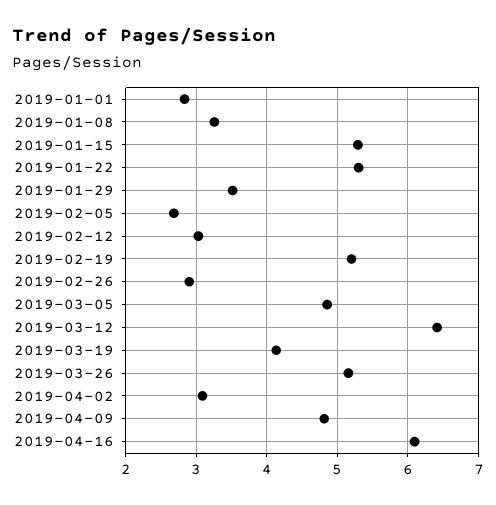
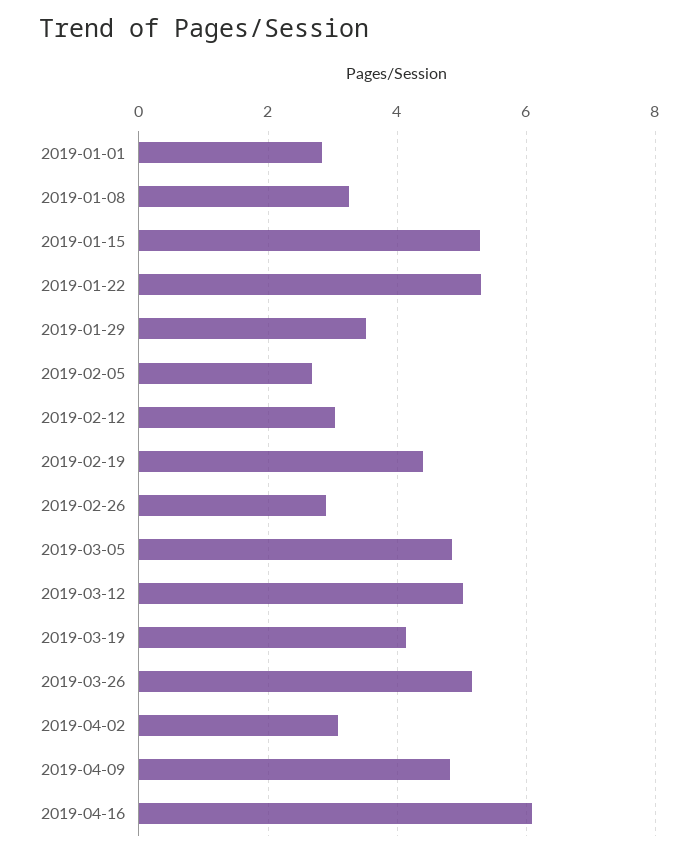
  {
    "2019-01-01": 2.8,
    "2019-01-08": 3.3,
    "2019-01-15": 5.3,
    "2019-01-22": 5.3,
    "2019-01-29": 3.5,
    "2019-02-05": 2.7,
    "2019-02-12": 3,
-   "2019-02-19": 5.2,
+   "2019-02-19": 4.4,
    "2019-02-26": 2.9,
    "2019-03-05": 4.9,
-   "2019-03-12": 6.4,
+   "2019-03-12": 5,
    "2019-03-19": 4.1,
    "2019-03-26": 5.2,
    "2019-04-02": 3.1,
    "2019-04-09": 4.8,
    "2019-04-16": 6.1
  }

